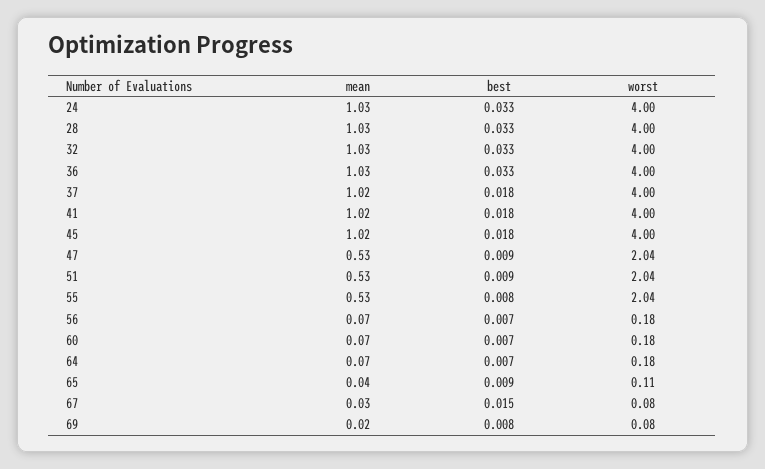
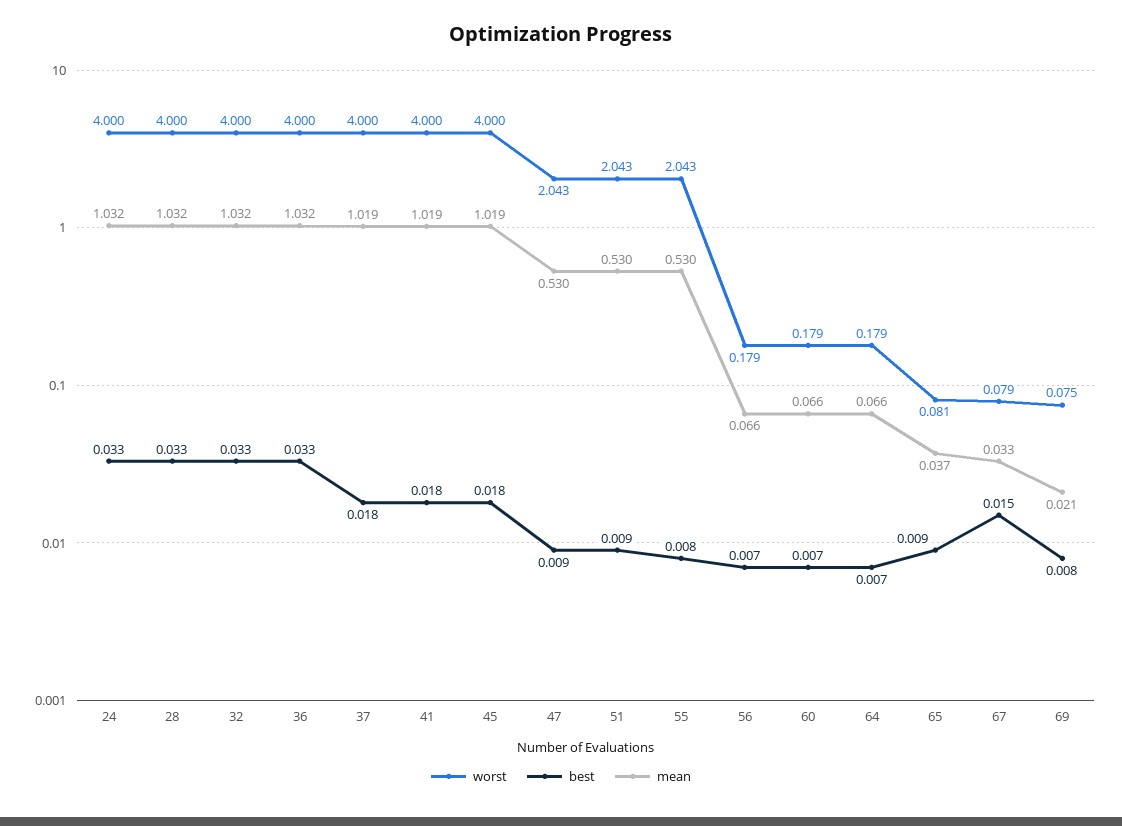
  {
    "mean": {
      "24": 1.032,
      "28": 1.032,
      "32": 1.032,
      "36": 1.032,
      "37": 1.019,
      "41": 1.019,
      "45": 1.019,
      "47": 0.53,
      "51": 0.53,
      "55": 0.53,
      "56": 0.066,
      "60": 0.066,
      "64": 0.066,
      "65": 0.037,
      "67": 0.033,
      "69": 0.021
    },
    "best": {
      "24": 0.033,
      "28": 0.033,
      "32": 0.033,
      "36": 0.033,
      "37": 0.018,
      "41": 0.018,
      "45": 0.018,
      "47": 0.009,
      "51": 0.009,
      "55": 0.008,
      "56": 0.007,
      "60": 0.007,
      "64": 0.007,
      "65": 0.009,
      "67": 0.015,
      "69": 0.008
    },
    "worst": {
      "24": 4,
      "28": 4,
      "32": 4,
      "36": 4,
      "37": 4,
      "41": 4,
      "45": 4,
      "47": 2.043,
      "51": 2.043,
      "55": 2.043,
      "56": 0.179,
      "60": 0.179,
      "64": 0.179,
-     "65": 0.11,
+     "65": 0.081,
      "67": 0.079,
      "69": 0.075
    }
  }

